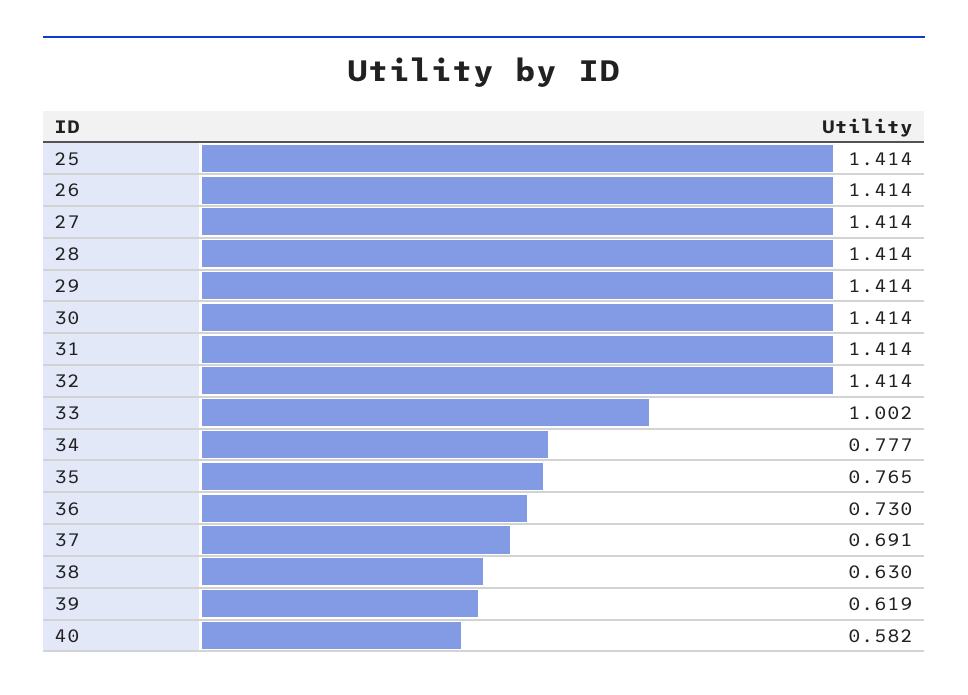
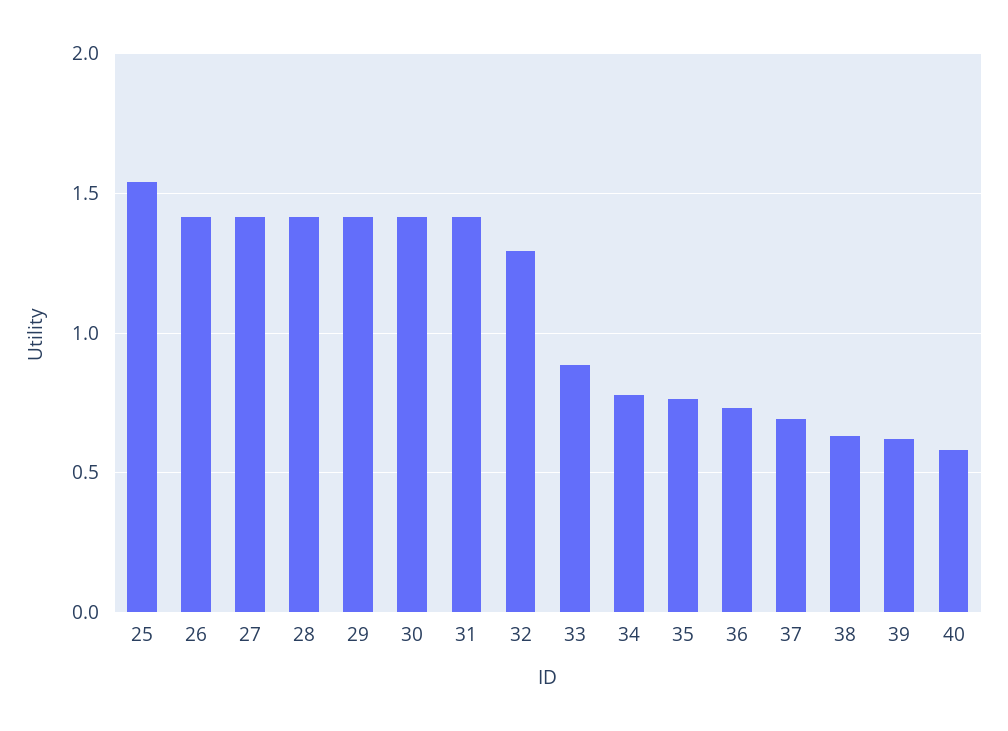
  {
-   "25": 1.414,
+   "25": 1.55,
    "26": 1.414,
    "27": 1.414,
    "28": 1.414,
    "29": 1.414,
    "30": 1.414,
    "31": 1.414,
-   "32": 1.414,
+   "32": 1.3,
-   "33": 1.002,
+   "33": 0.9,
    "34": 0.777,
    "35": 0.765,
    "36": 0.73,
    "37": 0.691,
    "38": 0.63,
    "39": 0.619,
    "40": 0.582
  }

